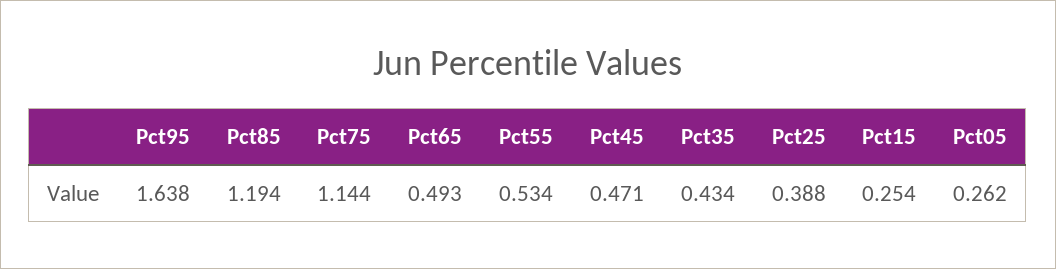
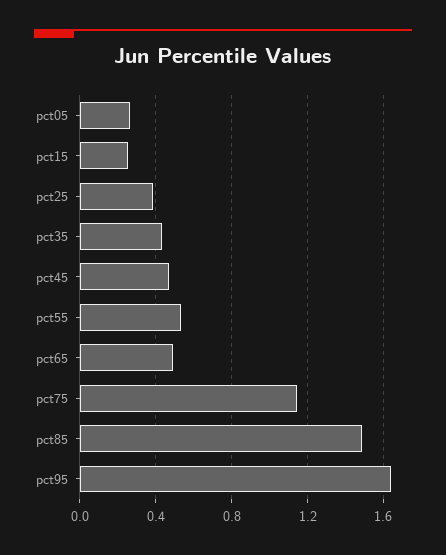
  {
    "Pct95": 1.638,
-   "Pct85": 1.194,
+   "Pct85": 1.5,
    "Pct75": 1.144,
    "Pct65": 0.493,
    "Pct55": 0.534,
    "Pct45": 0.471,
    "Pct35": 0.434,
    "Pct25": 0.388,
    "Pct15": 0.254,
    "Pct05": 0.262
  }

